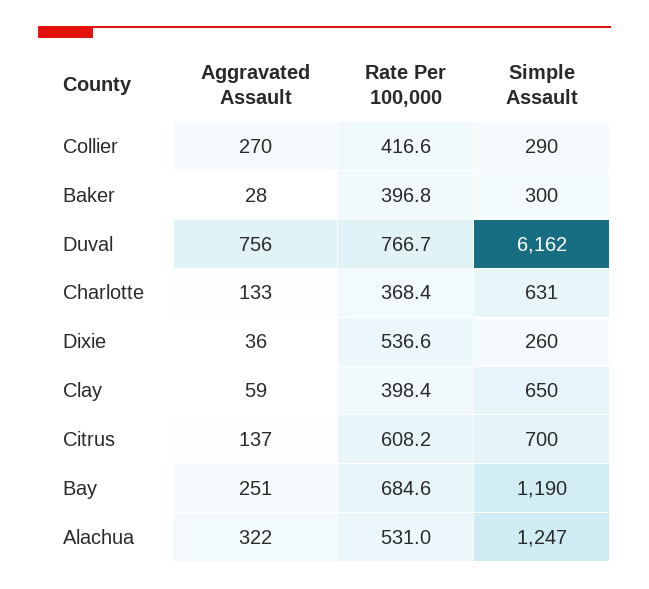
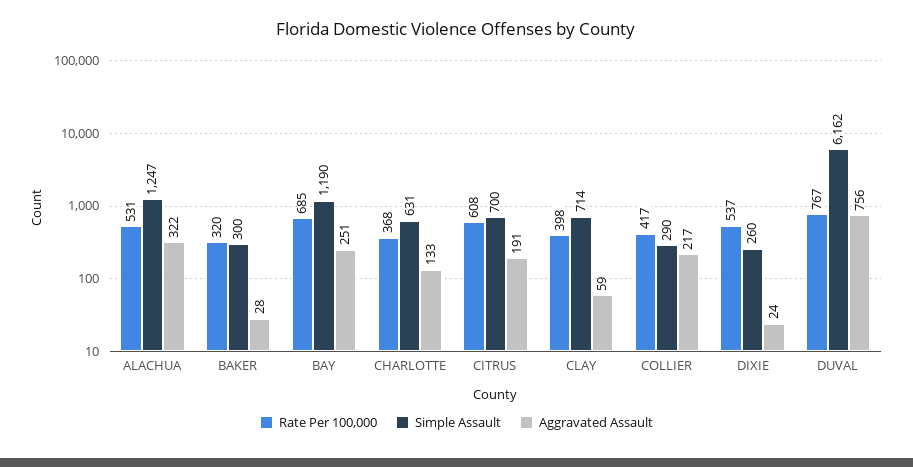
  {
    "Aggravated Assault": {
-     "Collier": 270,
+     "Collier": 217,
      "Baker": 28,
      "Duval": 756,
      "Charlotte": 133,
-     "Dixie": 36,
+     "Dixie": 24,
      "Clay": 59,
-     "Citrus": 137,
+     "Citrus": 191,
      "Bay": 251,
      "Alachua": 322
    },
    "Rate Per 100,000": {
      "Collier": 416.6,
-     "Baker": 396.8,
+     "Baker": 320,
      "Duval": 766.7,
      "Charlotte": 368.4,
      "Dixie": 536.6,
      "Clay": 398.4,
      "Citrus": 608.2,
      "Bay": 684.6,
      "Alachua": 531
    },
    "Simple Assault": {
      "Collier": 290,
      "Baker": 300,
      "Duval": 6162,
      "Charlotte": 631,
      "Dixie": 260,
-     "Clay": 650,
+     "Clay": 714,
      "Citrus": 700,
      "Bay": 1190,
      "Alachua": 1247
    }
  }

